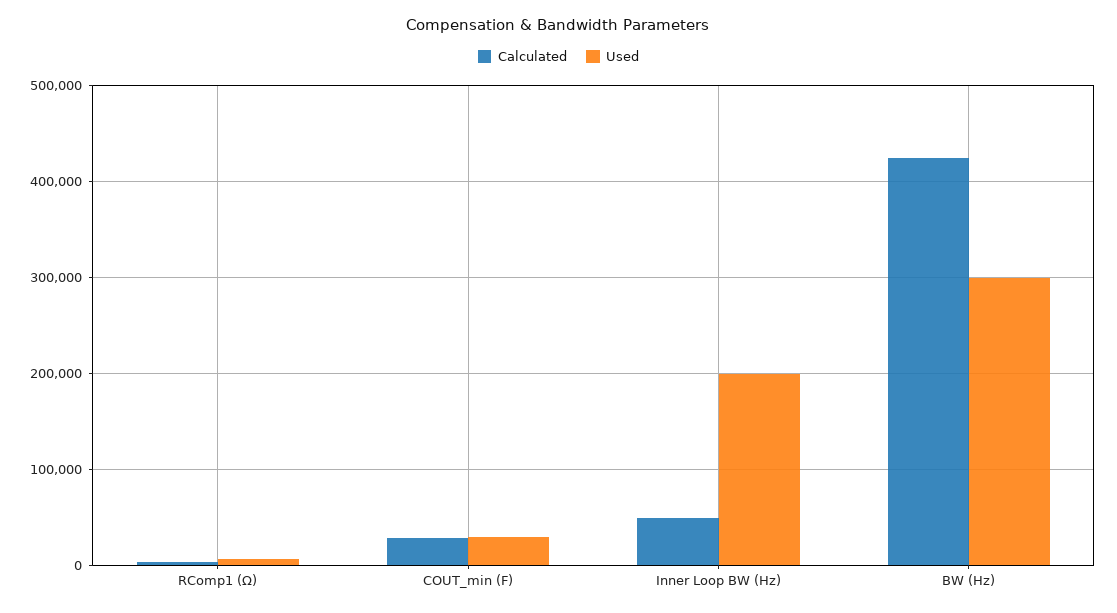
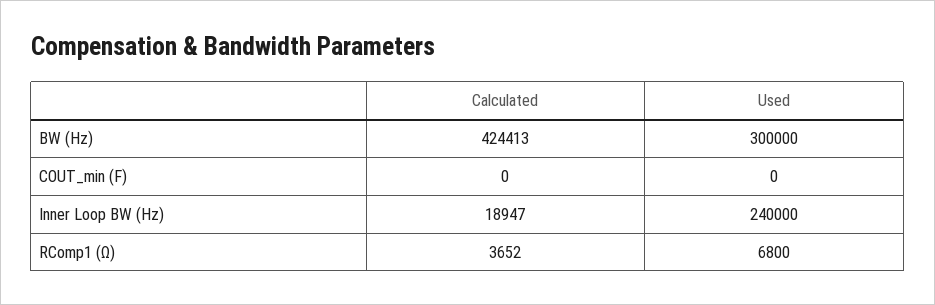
  {
    "Calculated": {
      "RComp1 (Ω)": 3652,
-     "COUT_min (F)": 30000,
+     "COUT_min (F)": 0,
-     "Inner Loop BW (Hz)": 50000,
+     "Inner Loop BW (Hz)": 18947,
      "BW (Hz)": 424413
    },
    "Used": {
      "RComp1 (Ω)": 6800,
-     "COUT_min (F)": 30000,
+     "COUT_min (F)": 0,
-     "Inner Loop BW (Hz)": 200000,
+     "Inner Loop BW (Hz)": 240000,
      "BW (Hz)": 300000
    }
  }

